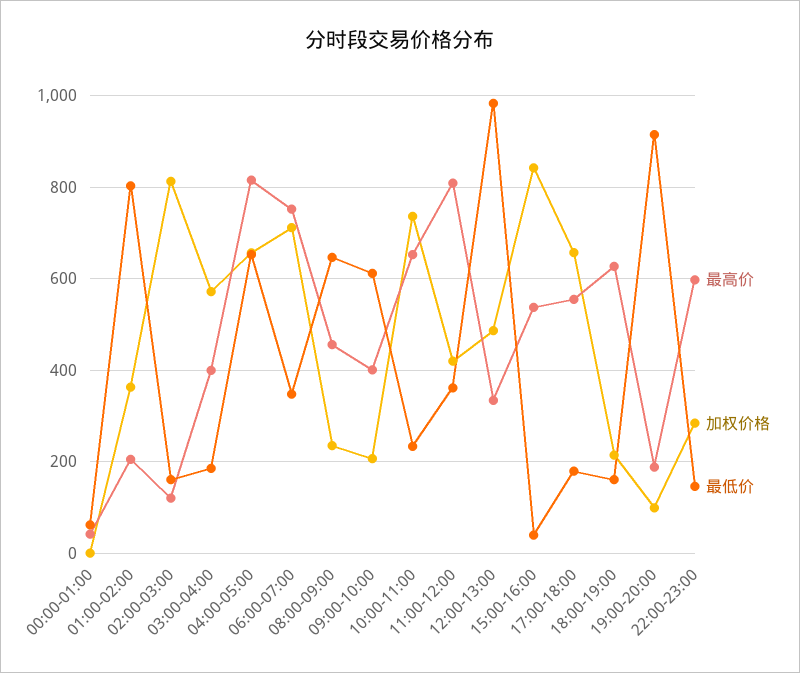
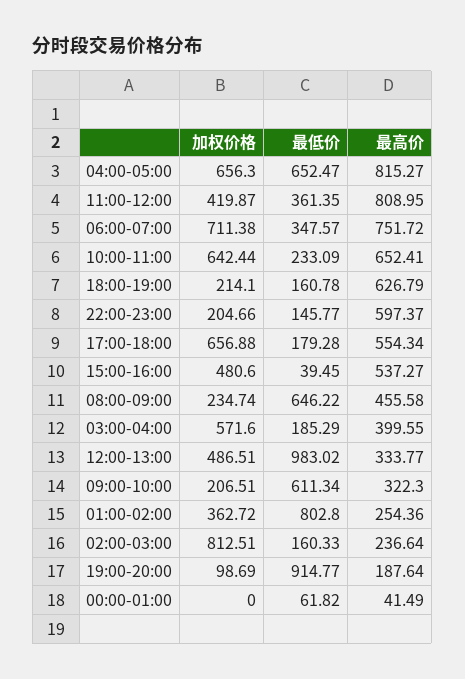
  {
    "最高价": {
      "00:00-01:00": 41.49,
-     "01:00-02:00": 200,
+     "01:00-02:00": 254.36,
-     "02:00-03:00": 120,
+     "02:00-03:00": 236.64,
      "03:00-04:00": 399.55,
      "04:00-05:00": 815.27,
      "06:00-07:00": 751.72,
      "08:00-09:00": 455.58,
-     "09:00-10:00": 400,
+     "09:00-10:00": 322.3,
      "10:00-11:00": 652.41,
      "11:00-12:00": 808.95,
      "12:00-13:00": 333.77,
      "15:00-16:00": 537.27,
      "17:00-18:00": 554.34,
      "18:00-19:00": 626.79,
      "19:00-20:00": 187.64,
      "22:00-23:00": 597.37
    },
    "加权价格": {
      "00:00-01:00": 0,
      "01:00-02:00": 362.72,
      "02:00-03:00": 812.51,
      "03:00-04:00": 571.6,
      "04:00-05:00": 656.3,
      "06:00-07:00": 711.38,
      "08:00-09:00": 234.74,
      "09:00-10:00": 206.51,
-     "10:00-11:00": 740,
+     "10:00-11:00": 642.44,
      "11:00-12:00": 419.87,
      "12:00-13:00": 486.51,
-     "15:00-16:00": 840,
+     "15:00-16:00": 480.6,
      "17:00-18:00": 656.88,
      "18:00-19:00": 214.1,
      "19:00-20:00": 98.69,
-     "22:00-23:00": 280
+     "22:00-23:00": 204.66
    },
    "最低价": {
      "00:00-01:00": 61.82,
      "01:00-02:00": 802.8,
      "02:00-03:00": 160.33,
      "03:00-04:00": 185.29,
      "04:00-05:00": 652.47,
      "06:00-07:00": 347.57,
      "08:00-09:00": 646.22,
      "09:00-10:00": 611.34,
      "10:00-11:00": 233.09,
      "11:00-12:00": 361.35,
      "12:00-13:00": 983.02,
      "15:00-16:00": 39.45,
      "17:00-18:00": 179.28,
      "18:00-19:00": 160.78,
      "19:00-20:00": 914.77,
      "22:00-23:00": 145.77
    }
  }

